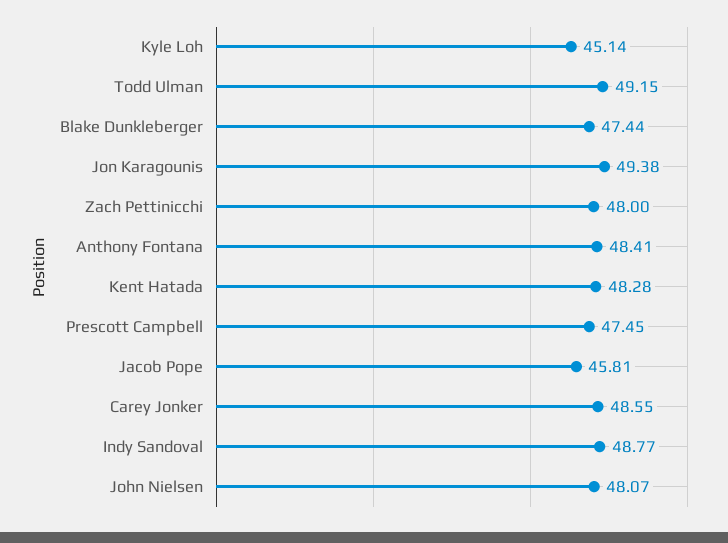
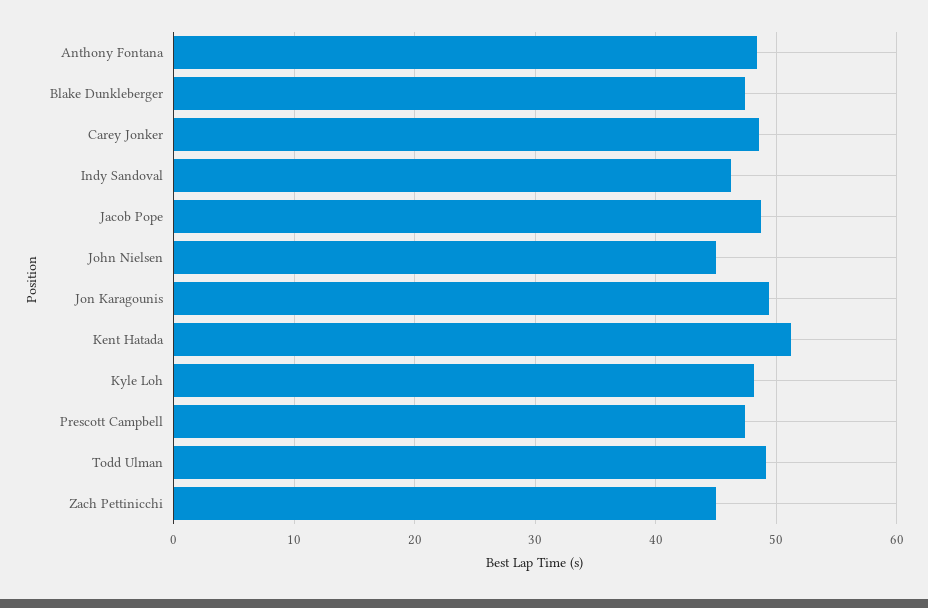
  {
-   "Kyle Loh": 45.14,
+   "Kyle Loh": 48,
    "Todd Ulman": 49.15,
    "Blake Dunkleberger": 47.44,
    "Jon Karagounis": 49.38,
-   "Zach Pettinicchi": 48,
+   "Zach Pettinicchi": 45,
    "Anthony Fontana": 48.41,
-   "Kent Hatada": 48.28,
+   "Kent Hatada": 51,
    "Prescott Campbell": 47.45,
-   "Jacob Pope": 45.81,
+   "Jacob Pope": 49,
    "Carey Jonker": 48.55,
-   "Indy Sandoval": 48.77,
+   "Indy Sandoval": 46,
-   "John Nielsen": 48.07
+   "John Nielsen": 45
  }

